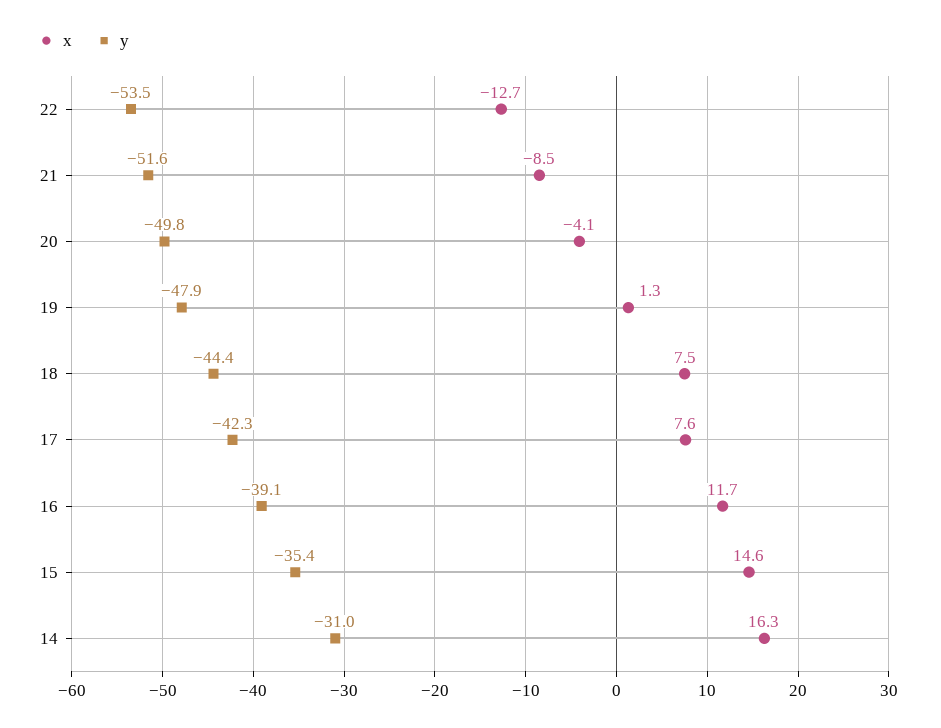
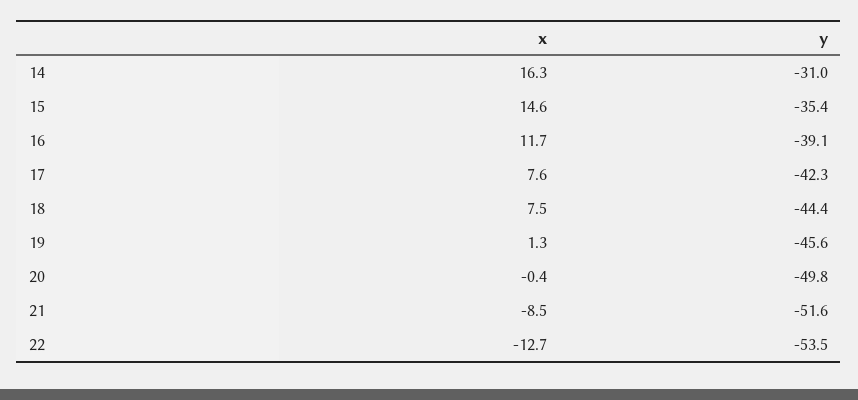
  {
    "x": {
      "22": -12.7,
      "21": -8.5,
-     "20": -4.1,
+     "20": -0.4,
      "19": 1.3,
      "18": 7.5,
      "17": 7.6,
      "16": 11.7,
      "15": 14.6,
      "14": 16.3
    },
    "y": {
      "22": -53.5,
      "21": -51.6,
      "20": -49.8,
-     "19": -47.9,
+     "19": -45.6,
      "18": -44.4,
      "17": -42.3,
      "16": -39.1,
      "15": -35.4,
      "14": -31
    }
  }

